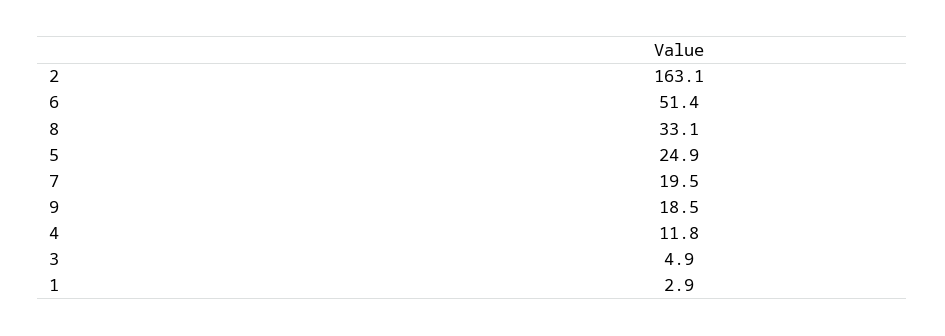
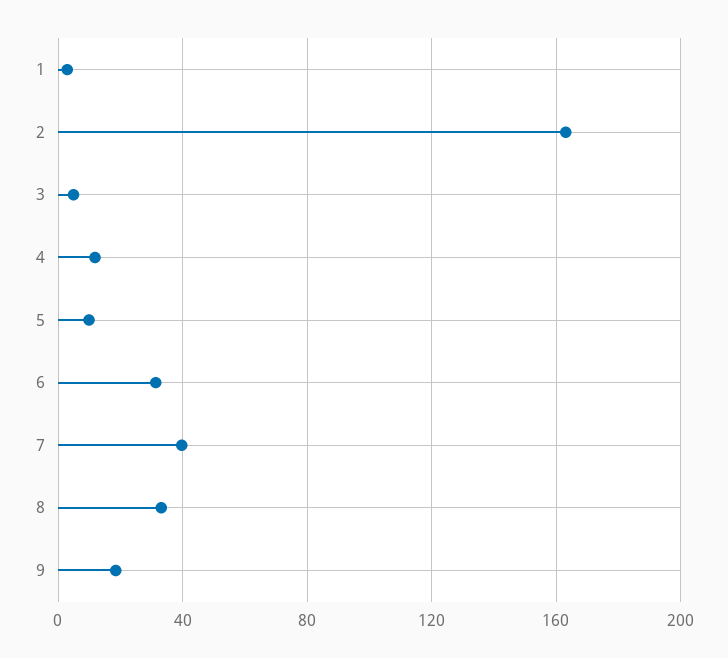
  {
    "2": 163.1,
-   "6": 51.4,
+   "6": 30,
    "8": 33.1,
-   "5": 24.9,
+   "5": 10,
-   "7": 19.5,
+   "7": 40,
    "9": 18.5,
    "4": 11.8,
    "3": 4.9,
    "1": 2.9
  }

